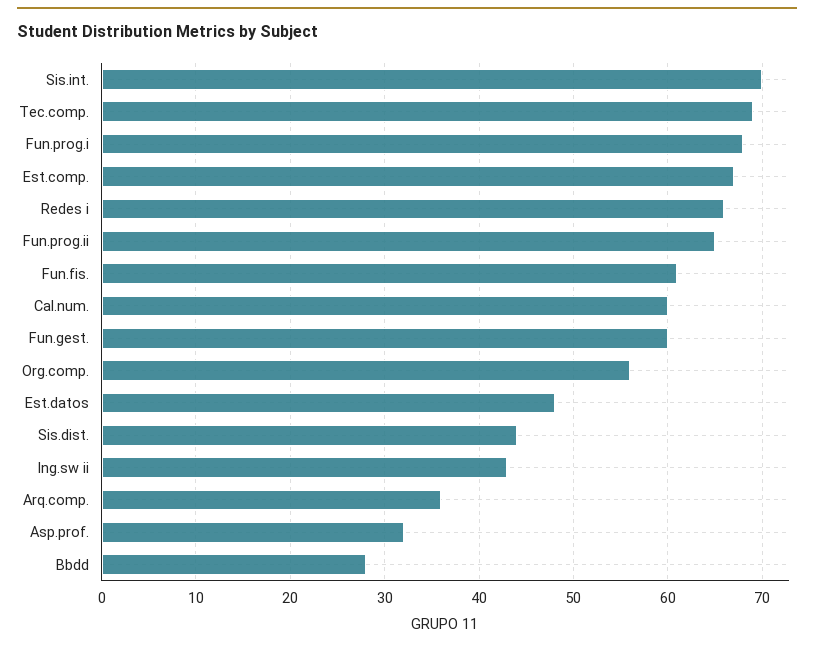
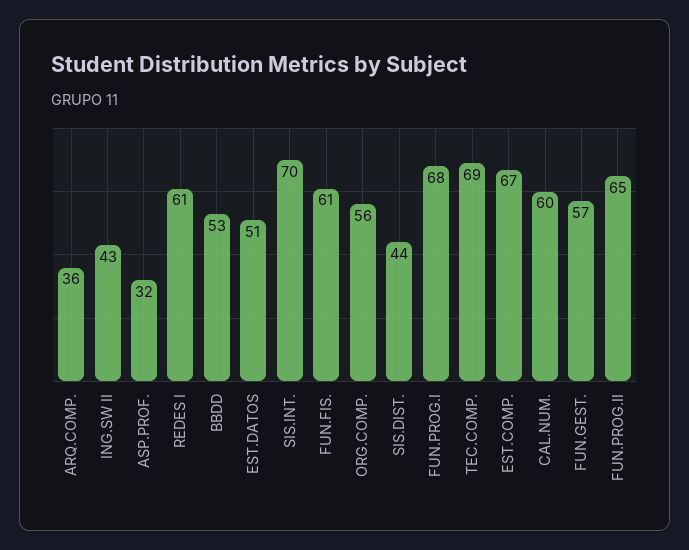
  {
    "Sis.int.": 70,
    "Tec.comp.": 69,
    "Fun.prog.i": 68,
    "Est.comp.": 67,
-   "Redes i": 66,
+   "Redes i": 61,
    "Fun.prog.ii": 65,
    "Fun.fis.": 61,
    "Cal.num.": 60,
-   "Fun.gest.": 60,
+   "Fun.gest.": 57,
    "Org.comp.": 56,
-   "Est.datos": 48,
+   "Est.datos": 51,
    "Sis.dist.": 44,
    "Ing.sw ii": 43,
    "Arq.comp.": 36,
    "Asp.prof.": 32,
-   "Bbdd": 28
+   "Bbdd": 53
  }

